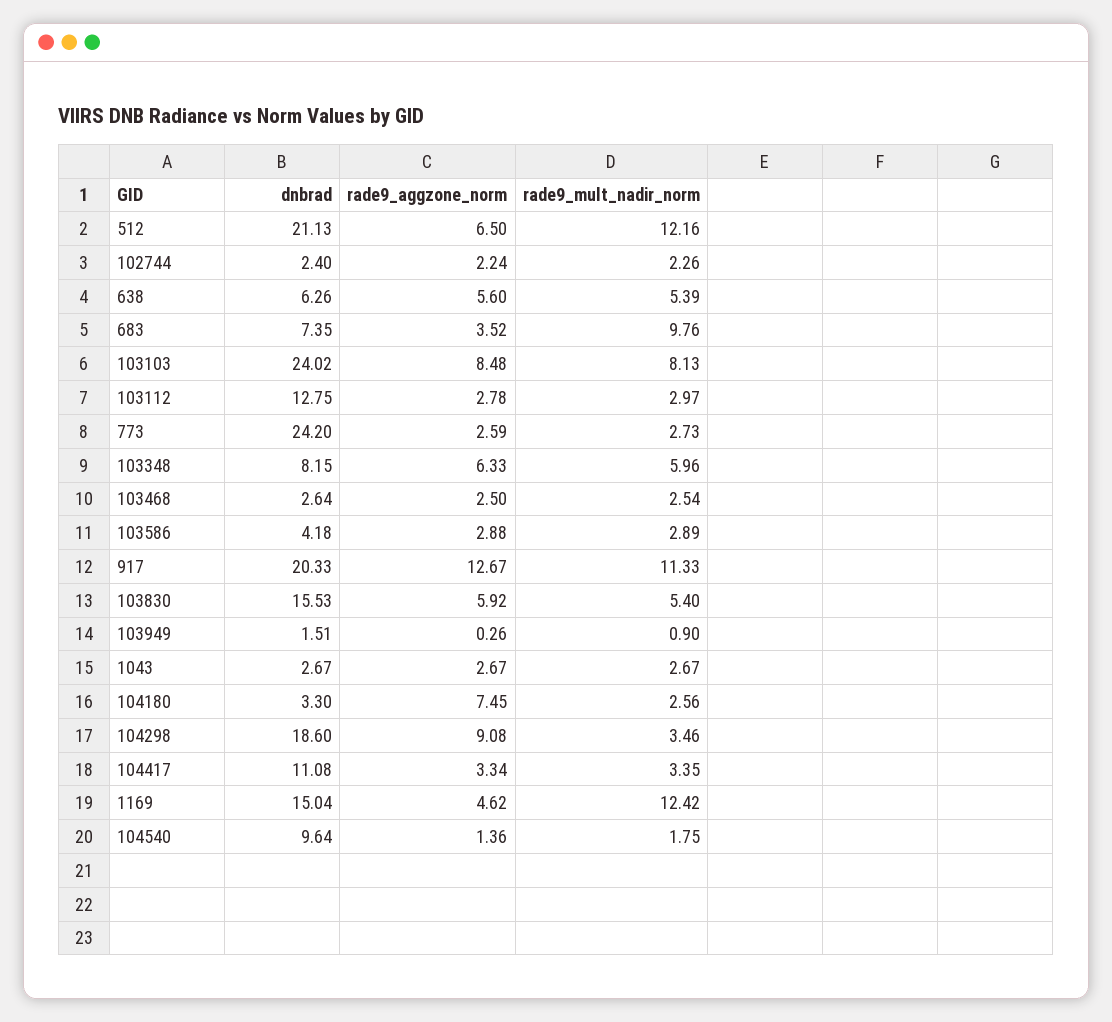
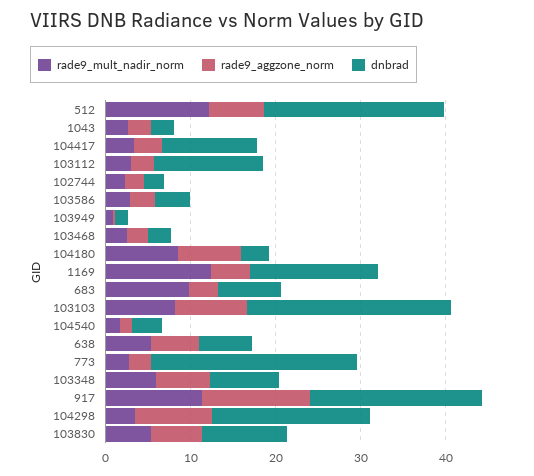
  {
    "dnbrad": {
      "512": 21.13,
      "102744": 2.4,
      "638": 6.26,
      "683": 7.35,
      "103103": 24.02,
      "103112": 12.75,
      "773": 24.2,
      "103348": 8.15,
      "103468": 2.64,
      "103586": 4.18,
      "917": 20.33,
-     "103830": 15.53,
+     "103830": 10,
      "103949": 1.51,
      "1043": 2.67,
      "104180": 3.3,
      "104298": 18.6,
      "104417": 11.08,
      "1169": 15.04,
-     "104540": 9.64
+     "104540": 4
    },
    "rade9_aggzone_norm": {
      "512": 6.5,
      "102744": 2.24,
      "638": 5.6,
      "683": 3.52,
      "103103": 8.48,
      "103112": 2.78,
      "773": 2.59,
      "103348": 6.33,
      "103468": 2.5,
      "103586": 2.88,
      "917": 12.67,
      "103830": 5.92,
      "103949": 0.26,
      "1043": 2.67,
      "104180": 7.45,
      "104298": 9.08,
      "104417": 3.34,
      "1169": 4.62,
      "104540": 1.36
    },
    "rade9_mult_nadir_norm": {
      "512": 12.16,
      "102744": 2.26,
      "638": 5.39,
      "683": 9.76,
      "103103": 8.13,
      "103112": 2.97,
      "773": 2.73,
      "103348": 5.96,
      "103468": 2.54,
      "103586": 2.89,
      "917": 11.33,
      "103830": 5.4,
      "103949": 0.9,
      "1043": 2.67,
-     "104180": 2.56,
+     "104180": 8,
      "104298": 3.46,
      "104417": 3.35,
      "1169": 12.42,
      "104540": 1.75
    }
  }

